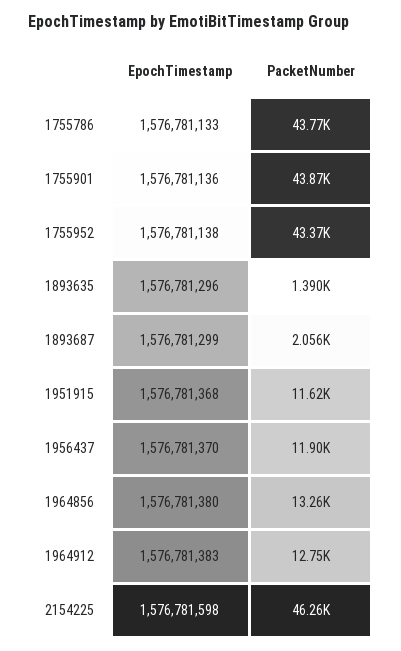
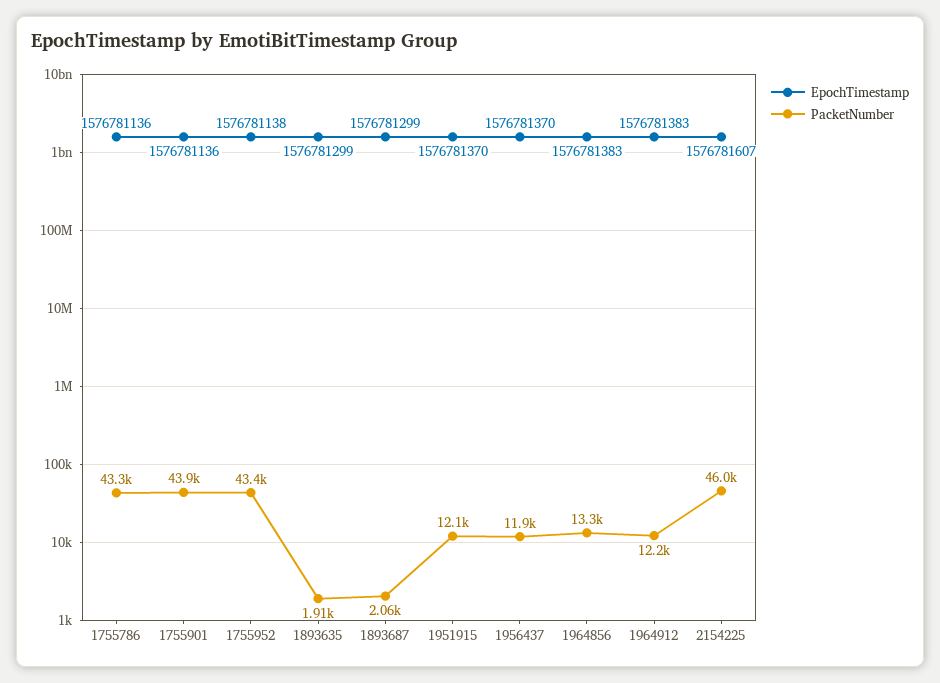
  {
    "EpochTimestamp": {
-     "1755786": 1576781133,
+     "1755786": 1576781136,
      "1755901": 1576781136,
      "1755952": 1576781138,
-     "1893635": 1576781296,
+     "1893635": 1576781299,
      "1893687": 1576781299,
-     "1951915": 1576781368,
+     "1951915": 1576781370,
      "1956437": 1576781370,
-     "1964856": 1576781380,
+     "1964856": 1576781383,
      "1964912": 1576781383,
-     "2154225": 1576781598
+     "2154225": 1576781607
    },
    "PacketNumber": {
-     "1755786": 43770,
+     "1755786": 43300,
      "1755901": 43870,
      "1755952": 43370,
-     "1893635": 1390,
+     "1893635": 1910,
      "1893687": 2056,
-     "1951915": 11620,
+     "1951915": 12100,
      "1956437": 11900,
      "1964856": 13260,
-     "1964912": 12750,
+     "1964912": 12200,
-     "2154225": 46260
+     "2154225": 46000
    }
  }

